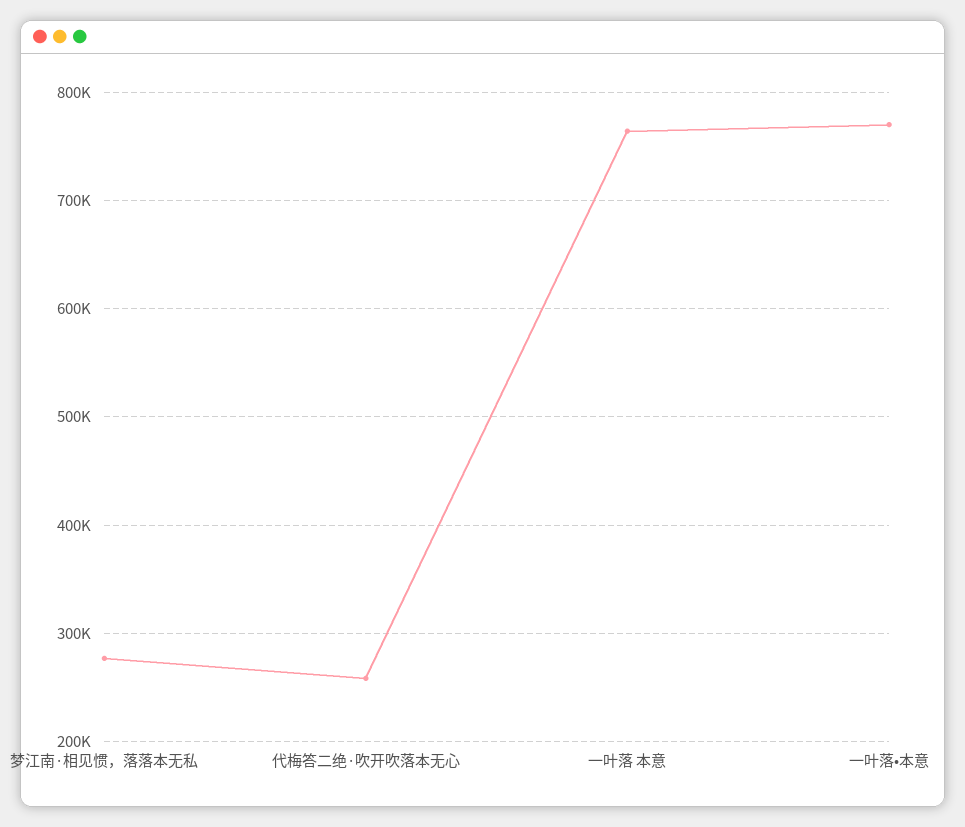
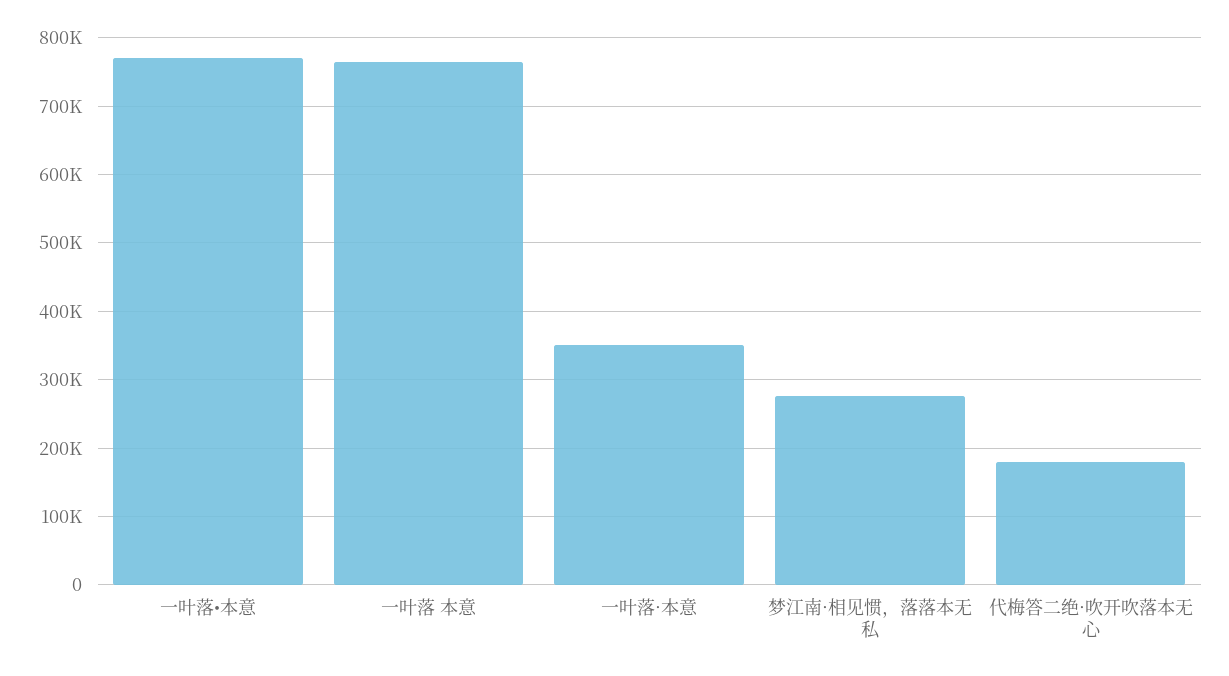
  {
    "梦江南·相见惯，落落本无私": 280000,
-   "代梅答二绝·吹开吹落本无心": 260000,
+   "代梅答二绝·吹开吹落本无心": 180000,
    "一叶落 本意": 760000,
-   "一叶落•本意": 770000
+   "一叶落•本意": 770000,
+   "一叶落·本意": 350000
  }

